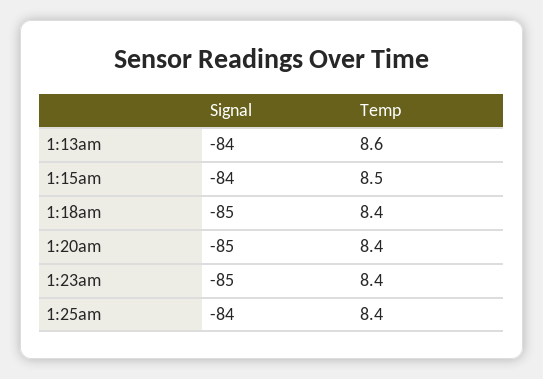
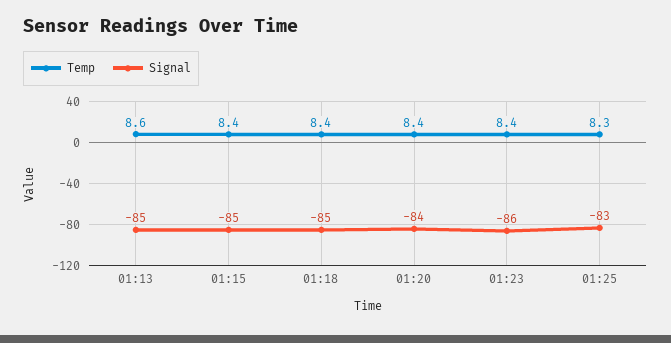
  {
    "Signal": {
-     "1:13am": -84,
+     "1:13am": -85,
-     "1:15am": -84,
+     "1:15am": -85,
      "1:18am": -85,
-     "1:20am": -85,
+     "1:20am": -84,
-     "1:23am": -85,
+     "1:23am": -86,
-     "1:25am": -84
+     "1:25am": -83
    },
    "Temp": {
      "1:13am": 8.6,
-     "1:15am": 8.5,
+     "1:15am": 8.4,
      "1:18am": 8.4,
      "1:20am": 8.4,
      "1:23am": 8.4,
-     "1:25am": 8.4
+     "1:25am": 8.3
    }
  }

